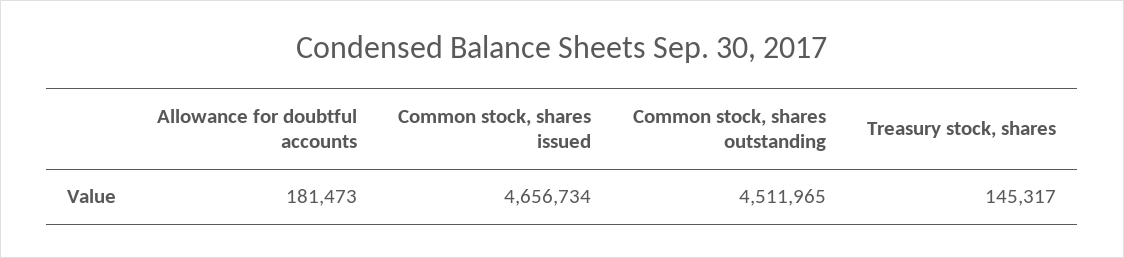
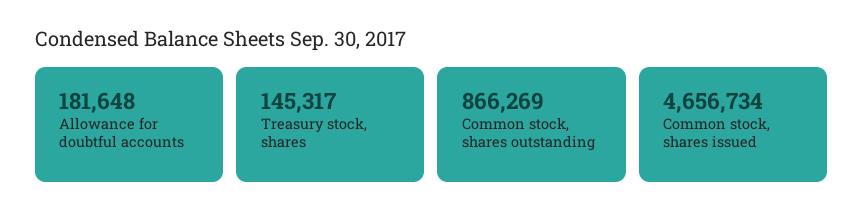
  {
-   "Allowance for doubtful accounts": 181473,
+   "Allowance for doubtful accounts": 181648,
    "Common stock, shares issued": 4656734,
-   "Common stock, shares outstanding": 4511965,
+   "Common stock, shares outstanding": 866269,
    "Treasury stock, shares": 145317
  }

